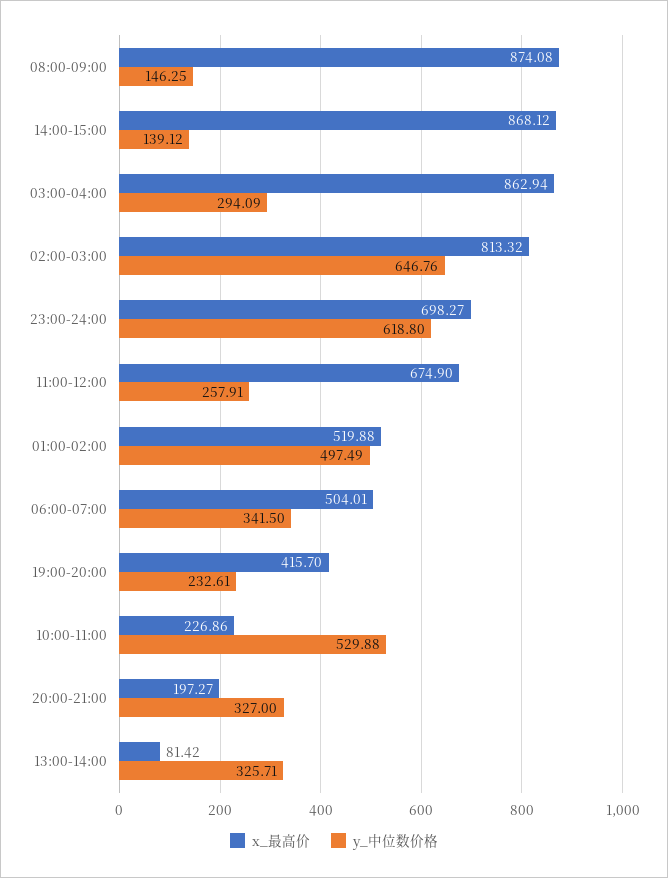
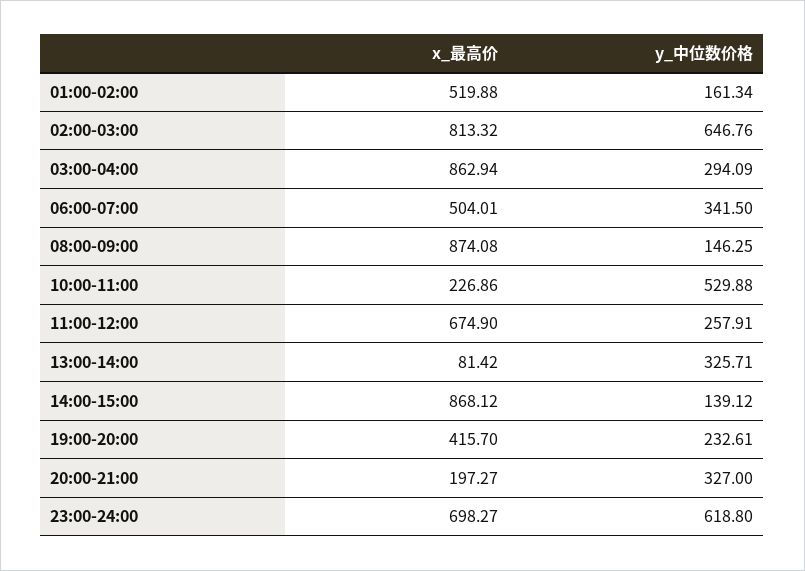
  {
    "x_最高价": {
      "08:00-09:00": 874.08,
      "14:00-15:00": 868.12,
      "03:00-04:00": 862.94,
      "02:00-03:00": 813.32,
      "23:00-24:00": 698.27,
      "11:00-12:00": 674.9,
      "01:00-02:00": 519.88,
      "06:00-07:00": 504.01,
      "19:00-20:00": 415.7,
      "10:00-11:00": 226.86,
      "20:00-21:00": 197.27,
      "13:00-14:00": 81.42
    },
    "y_中位数价格": {
      "08:00-09:00": 146.25,
      "14:00-15:00": 139.12,
      "03:00-04:00": 294.09,
      "02:00-03:00": 646.76,
      "23:00-24:00": 618.8,
      "11:00-12:00": 257.91,
-     "01:00-02:00": 497.49,
+     "01:00-02:00": 161.34,
      "06:00-07:00": 341.5,
      "19:00-20:00": 232.61,
      "10:00-11:00": 529.88,
      "20:00-21:00": 327,
      "13:00-14:00": 325.71
    }
  }

